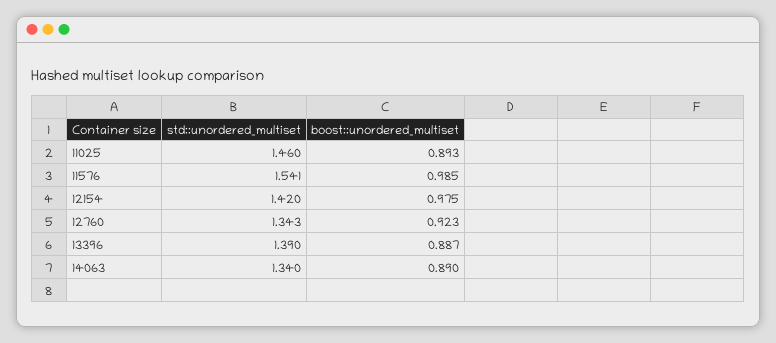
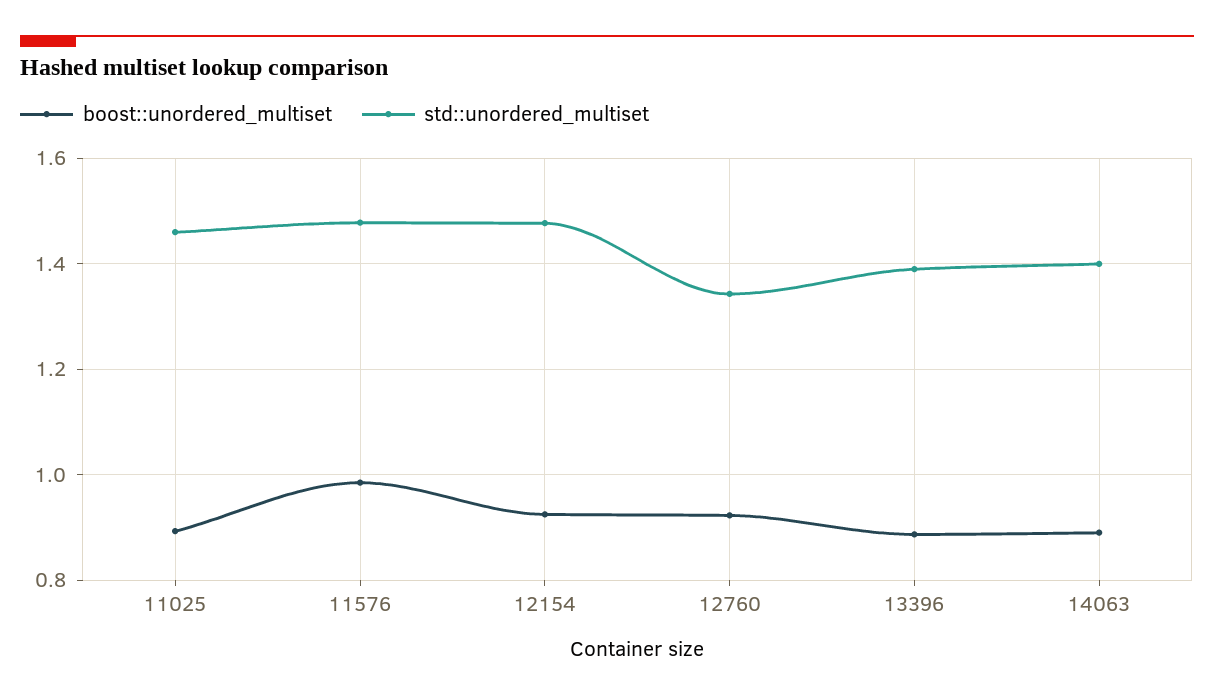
  {
    "std::unordered_multiset": {
      "11025": 1.46,
-     "11576": 1.541,
+     "11576": 1.48,
-     "12154": 1.42,
+     "12154": 1.48,
      "12760": 1.343,
      "13396": 1.39,
-     "14063": 1.34
+     "14063": 1.4
    },
    "boost::unordered_multiset": {
      "11025": 0.893,
      "11576": 0.985,
-     "12154": 0.975,
+     "12154": 0.92,
      "12760": 0.923,
      "13396": 0.887,
      "14063": 0.89
    }
  }

